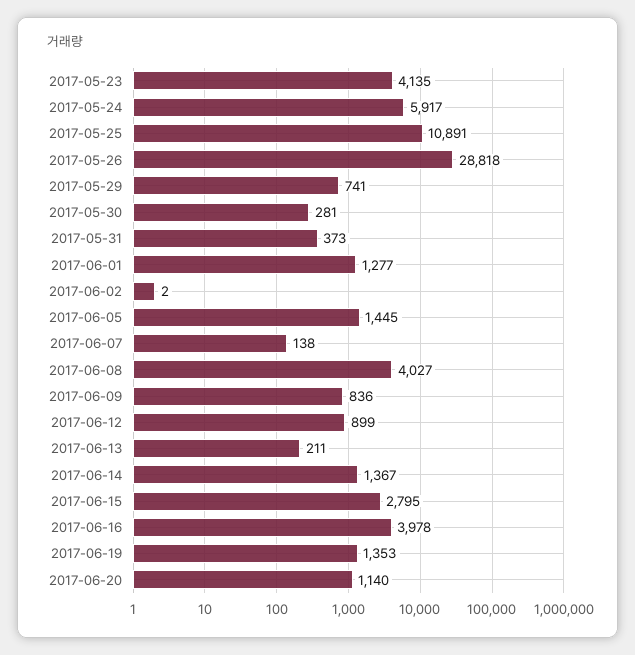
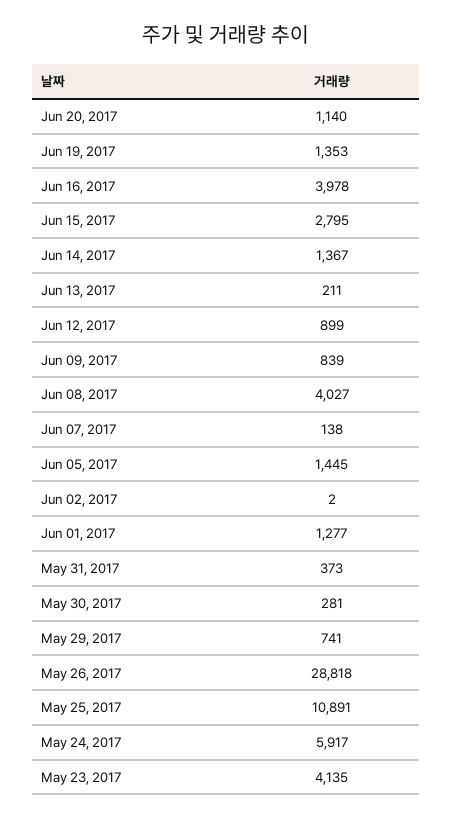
  {
    "2017-05-23": 4135,
    "2017-05-24": 5917,
    "2017-05-25": 10891,
    "2017-05-26": 28818,
    "2017-05-29": 741,
    "2017-05-30": 281,
    "2017-05-31": 373,
    "2017-06-01": 1277,
    "2017-06-02": 2,
    "2017-06-05": 1445,
    "2017-06-07": 138,
    "2017-06-08": 4027,
-   "2017-06-09": 836,
+   "2017-06-09": 839,
    "2017-06-12": 899,
    "2017-06-13": 211,
    "2017-06-14": 1367,
    "2017-06-15": 2795,
    "2017-06-16": 3978,
    "2017-06-19": 1353,
    "2017-06-20": 1140
  }

